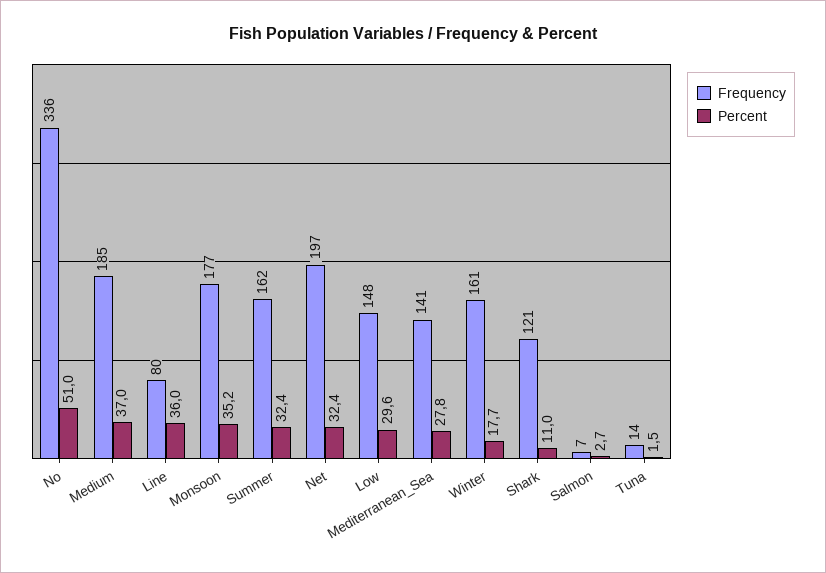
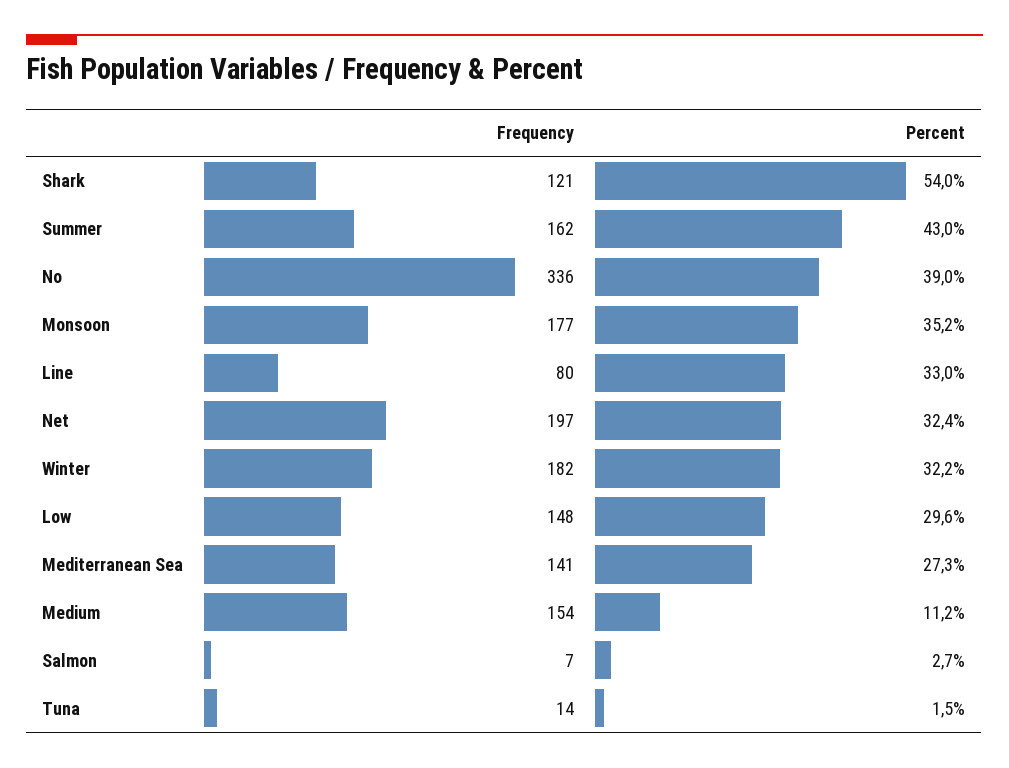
  {
    "Frequency": {
      "No": 336,
-     "Medium": 185,
+     "Medium": 154,
      "Line": 80,
      "Monsoon": 177,
      "Summer": 162,
      "Net": 197,
      "Low": 148,
      "Mediterranean_Sea": 141,
-     "Winter": 161,
+     "Winter": 182,
      "Shark": 121,
      "Salmon": 7,
      "Tuna": 14
    },
    "Percent": {
-     "No": 51,
+     "No": 39,
-     "Medium": 37,
+     "Medium": 11.2,
-     "Line": 36,
+     "Line": 33,
      "Monsoon": 35.2,
-     "Summer": 32.4,
+     "Summer": 43,
      "Net": 32.4,
      "Low": 29.6,
-     "Mediterranean_Sea": 27.8,
+     "Mediterranean_Sea": 27.3,
-     "Winter": 17.7,
+     "Winter": 32.2,
-     "Shark": 11,
+     "Shark": 54,
      "Salmon": 2.7,
      "Tuna": 1.5
    }
  }

